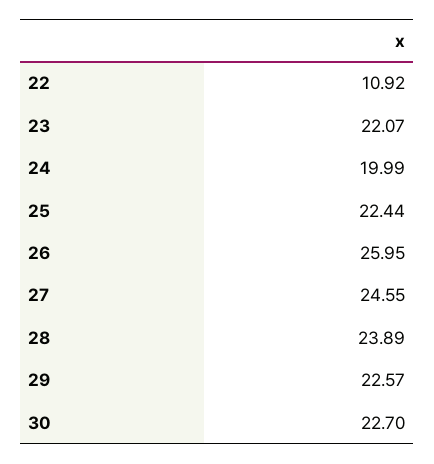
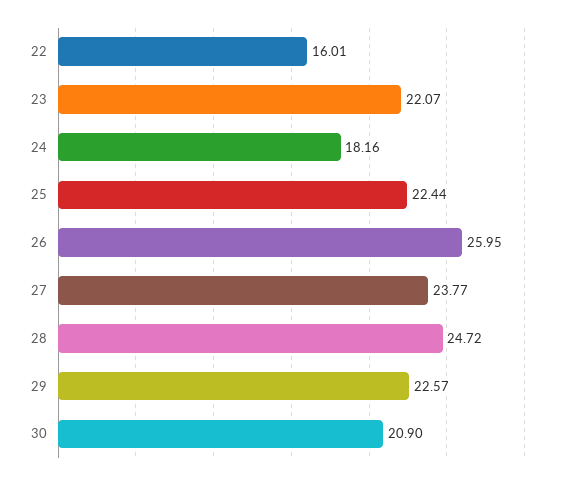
  {
-   "22": 10.92,
+   "22": 16.01,
    "23": 22.07,
-   "24": 19.99,
+   "24": 18.16,
    "25": 22.44,
    "26": 25.95,
-   "27": 24.55,
+   "27": 23.77,
-   "28": 23.89,
+   "28": 24.72,
    "29": 22.57,
-   "30": 22.7
+   "30": 20.9
  }

